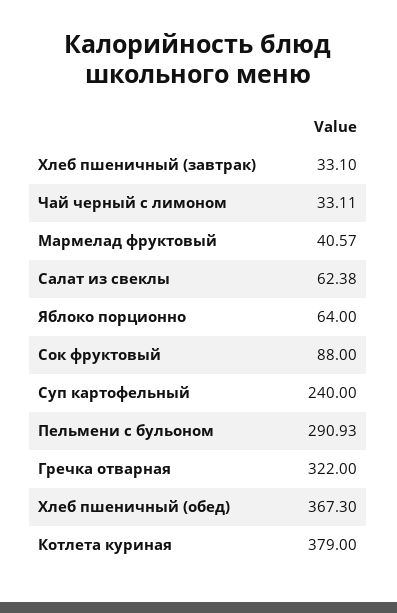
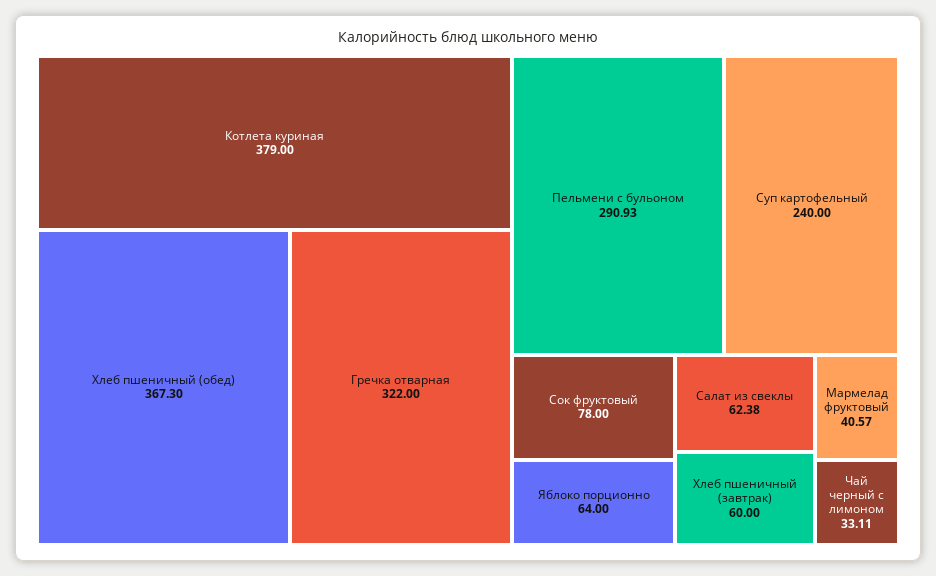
  {
-   "Хлеб пшеничный (завтрак)": 33.1,
+   "Хлеб пшеничный (завтрак)": 60,
    "Чай черный с лимоном": 33.11,
    "Мармелад фруктовый": 40.57,
    "Салат из свеклы": 62.38,
    "Яблоко порционно": 64,
-   "Сок фруктовый": 88,
+   "Сок фруктовый": 78,
    "Суп картофельный": 240,
    "Пельмени с бульоном": 290.93,
    "Гречка отварная": 322,
    "Хлеб пшеничный (обед)": 367.3,
    "Котлета куриная": 379
  }

